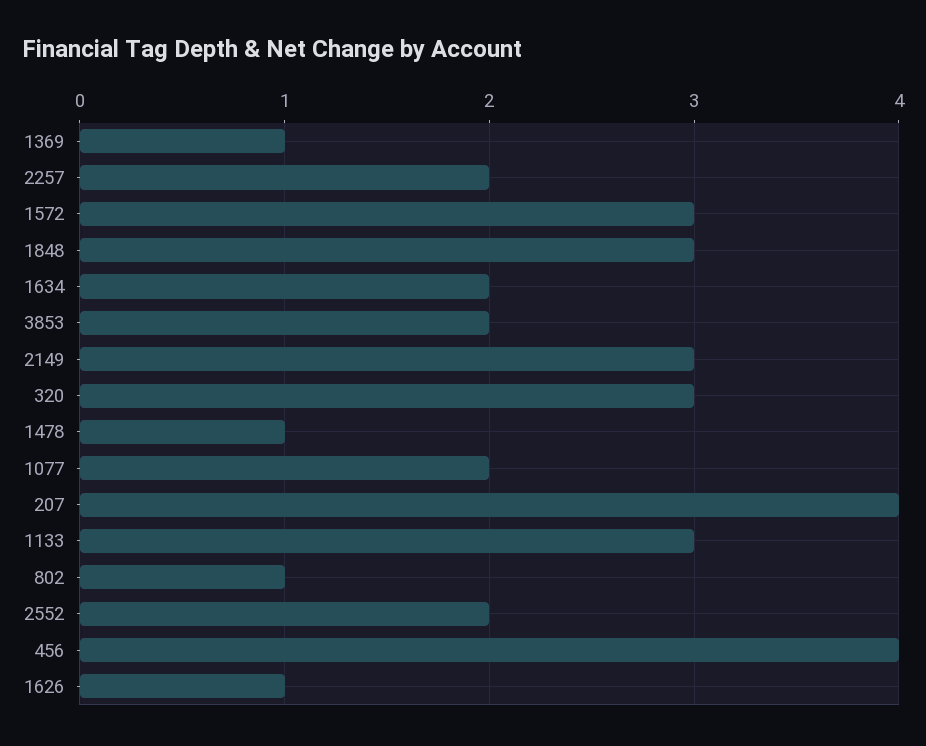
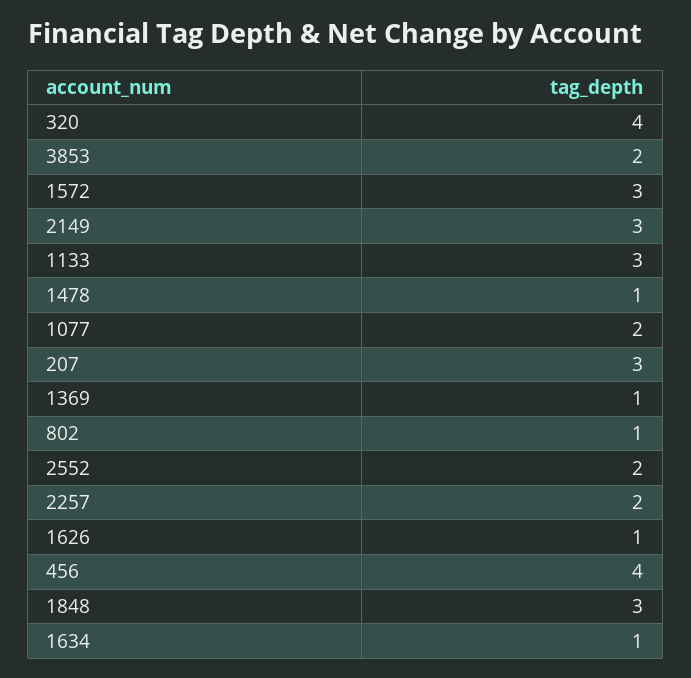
  {
    "1369": 1,
    "2257": 2,
    "1572": 3,
    "1848": 3,
-   "1634": 2,
+   "1634": 1,
    "3853": 2,
    "2149": 3,
-   "320": 3,
+   "320": 4,
    "1478": 1,
    "1077": 2,
-   "207": 4,
+   "207": 3,
    "1133": 3,
    "802": 1,
    "2552": 2,
    "456": 4,
    "1626": 1
  }

